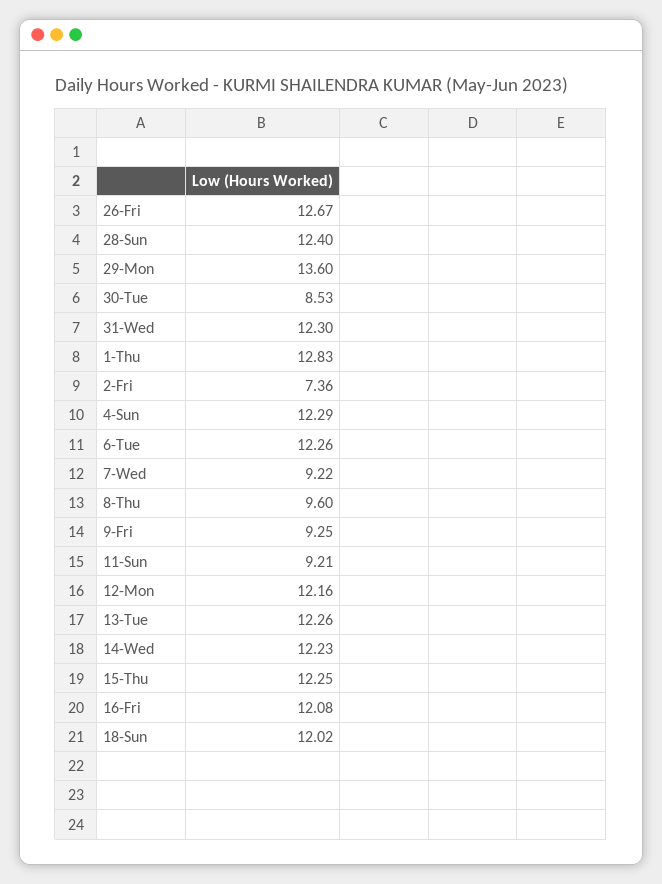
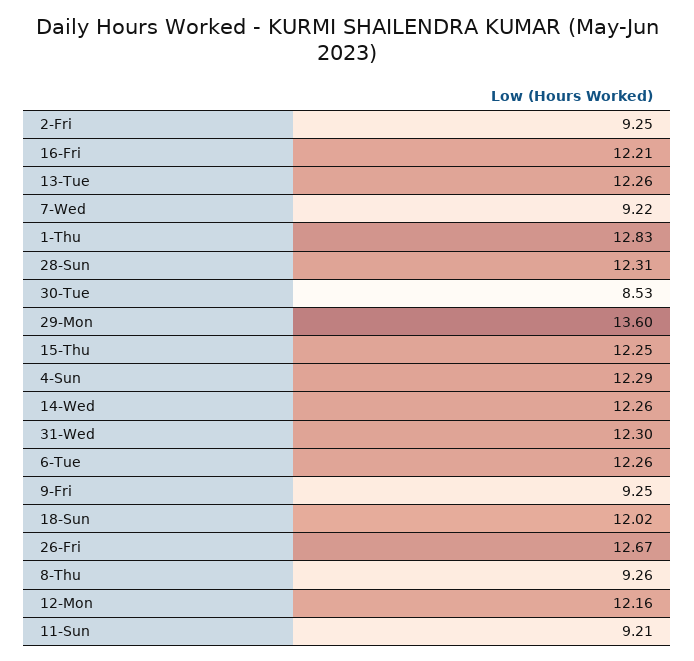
  {
    "26-Fri": 12.67,
-   "28-Sun": 12.4,
+   "28-Sun": 12.31,
    "29-Mon": 13.6,
    "30-Tue": 8.53,
    "31-Wed": 12.3,
    "1-Thu": 12.83,
-   "2-Fri": 7.36,
+   "2-Fri": 9.25,
    "4-Sun": 12.29,
    "6-Tue": 12.26,
    "7-Wed": 9.22,
-   "8-Thu": 9.6,
+   "8-Thu": 9.26,
    "9-Fri": 9.25,
    "11-Sun": 9.21,
    "12-Mon": 12.16,
    "13-Tue": 12.26,
-   "14-Wed": 12.23,
+   "14-Wed": 12.26,
    "15-Thu": 12.25,
-   "16-Fri": 12.08,
+   "16-Fri": 12.21,
    "18-Sun": 12.02
  }

